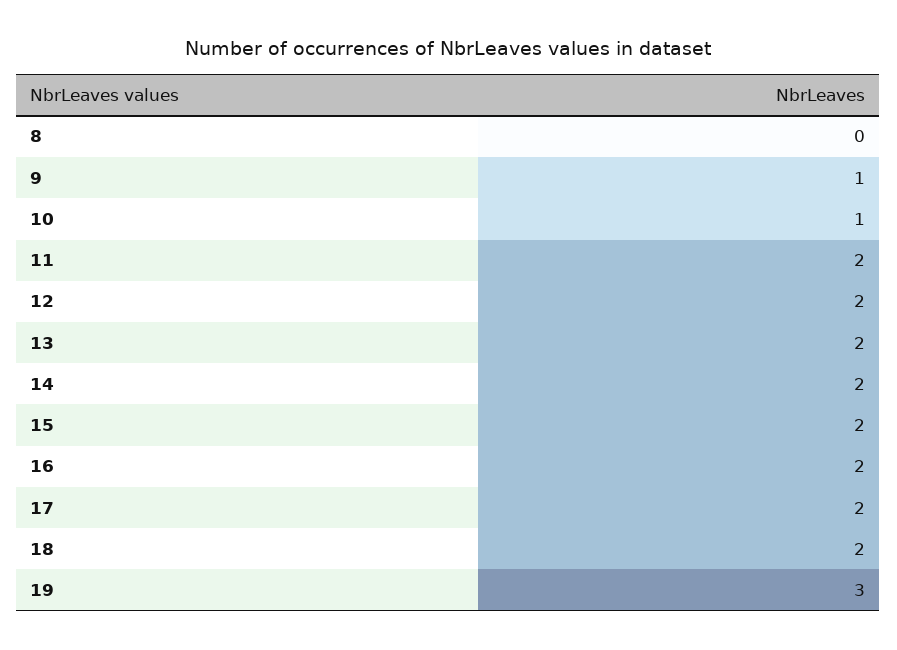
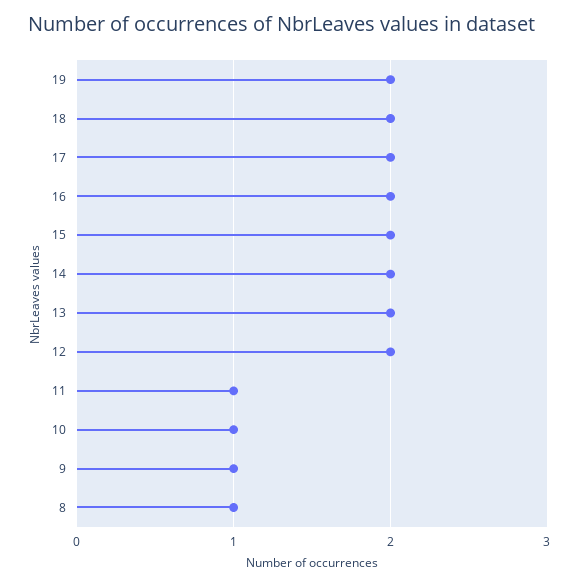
  {
-   "8": 0,
+   "8": 1,
    "9": 1,
    "10": 1,
-   "11": 2,
+   "11": 1,
    "12": 2,
    "13": 2,
    "14": 2,
    "15": 2,
    "16": 2,
    "17": 2,
    "18": 2,
-   "19": 3
+   "19": 2
  }

